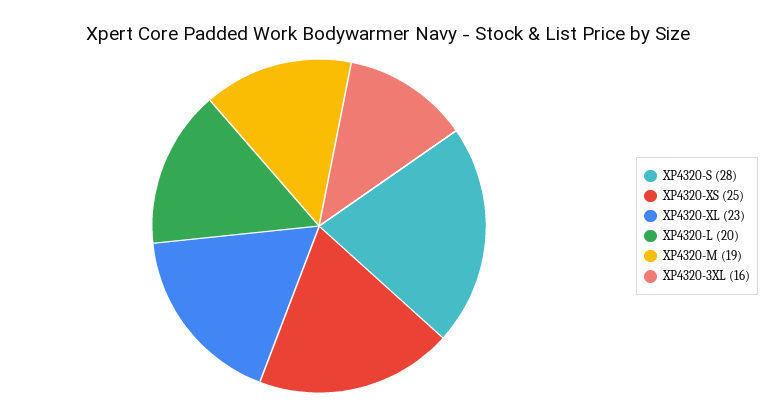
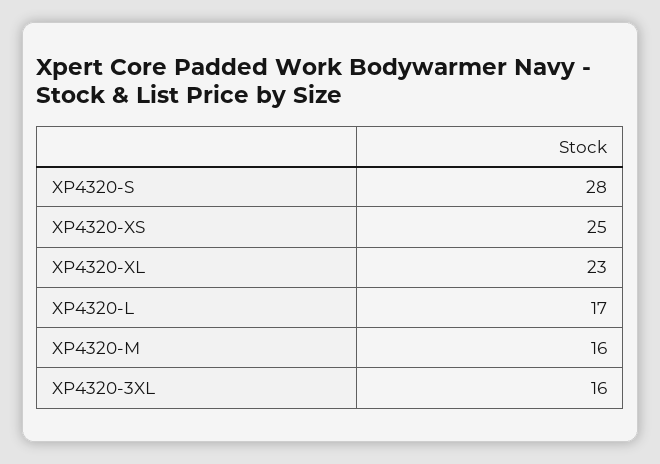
  {
    "XP4320-S": 28,
    "XP4320-XS": 25,
    "XP4320-XL": 23,
-   "XP4320-L": 20,
+   "XP4320-L": 17,
-   "XP4320-M": 19,
+   "XP4320-M": 16,
    "XP4320-3XL": 16
  }

